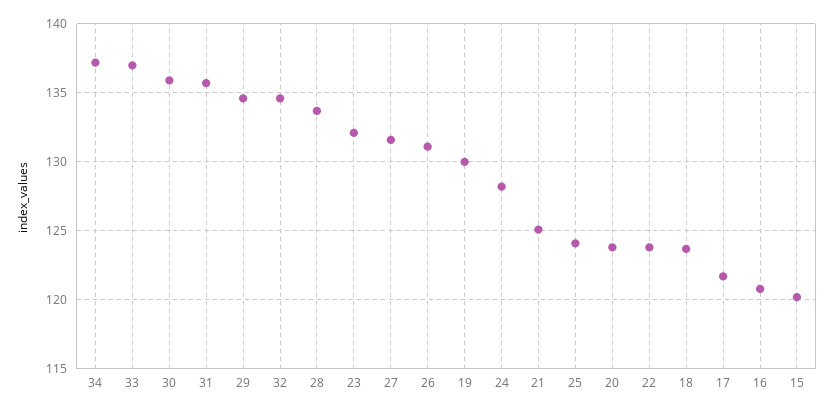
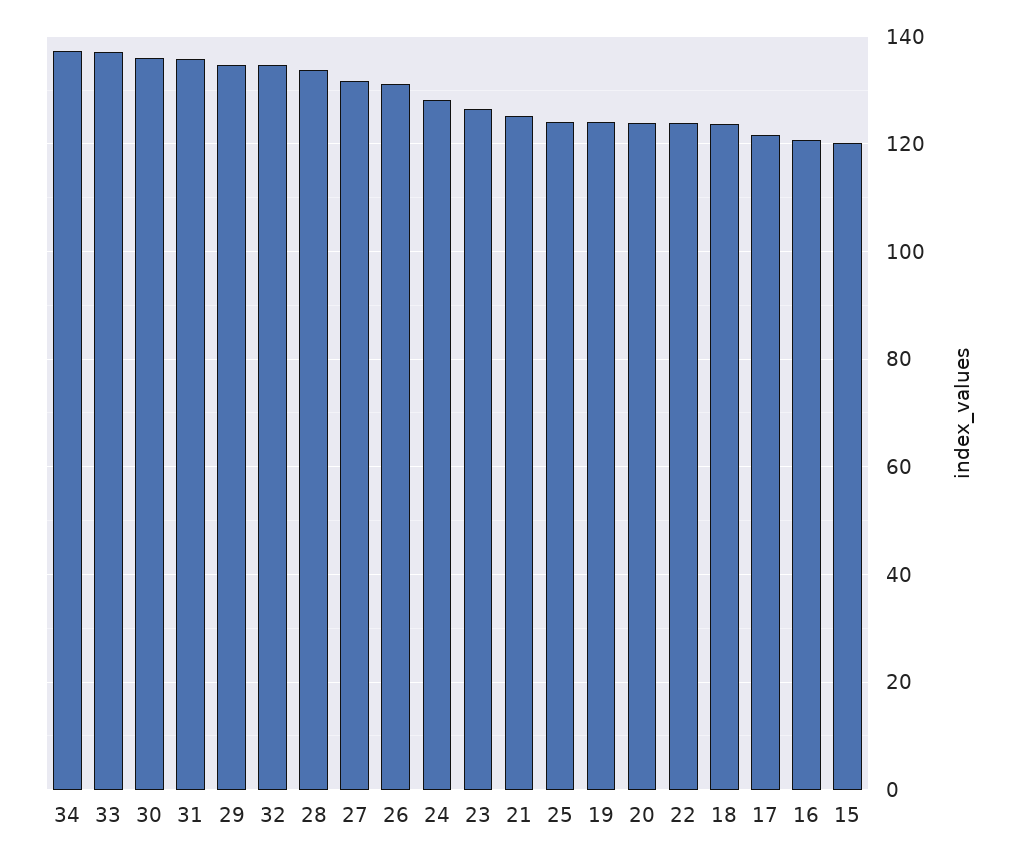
  {
    "34": 137,
    "33": 137,
    "30": 136,
    "31": 135.5,
    "29": 134.5,
    "32": 134.5,
    "28": 133.5,
-   "23": 132,
+   "23": 126,
    "27": 131.5,
    "26": 131,
-   "19": 130,
+   "19": 124,
    "24": 128,
    "21": 125,
    "25": 124,
    "20": 124,
    "22": 124,
    "18": 123.5,
    "17": 121.5,
    "16": 121,
    "15": 120
  }

